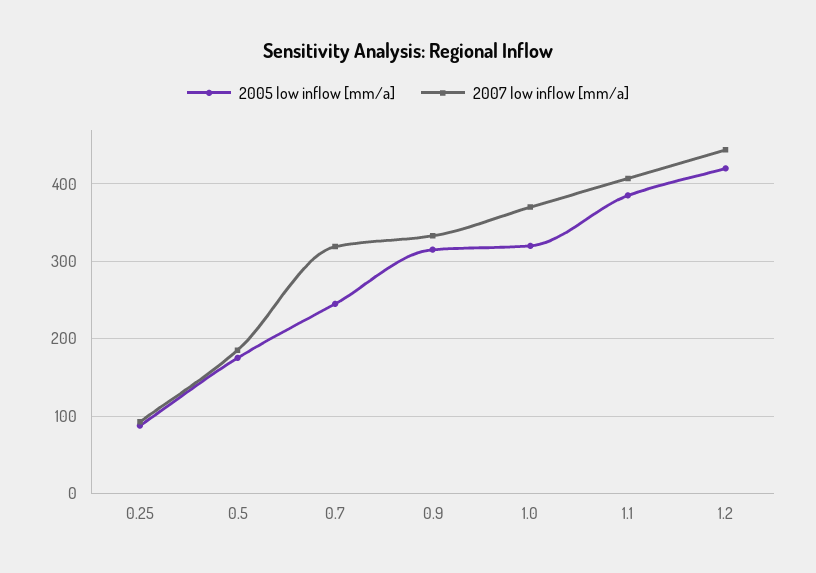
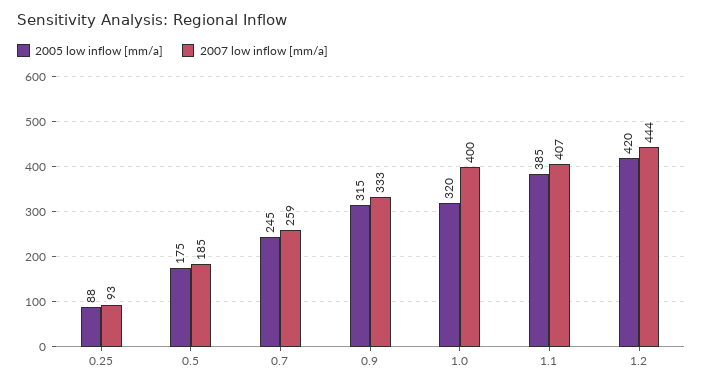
  {
    "2005 low inflow [mm/a]": {
      "0.25": 88,
      "0.5": 175,
      "0.7": 245,
      "0.9": 315,
      "1.0": 320,
      "1.1": 385,
      "1.2": 420
    },
    "2007 low inflow [mm/a]": {
      "0.25": 93,
      "0.5": 185,
-     "0.7": 320,
+     "0.7": 259,
      "0.9": 333,
-     "1.0": 370,
+     "1.0": 400,
      "1.1": 407,
      "1.2": 444
    }
  }

